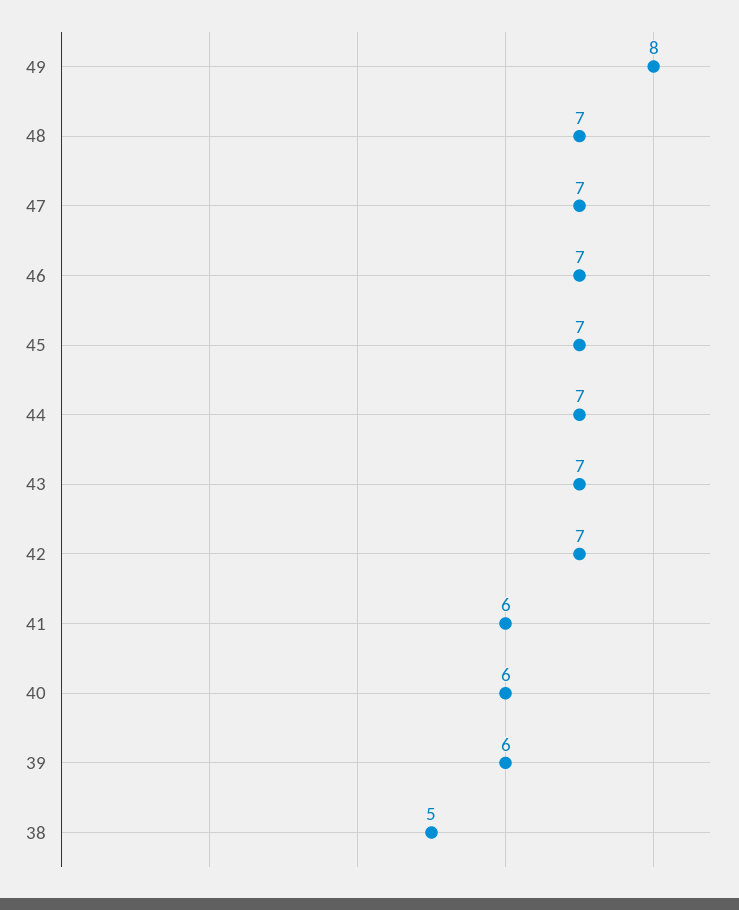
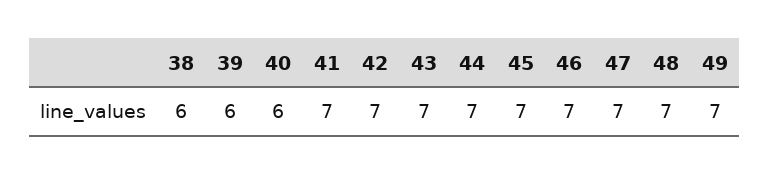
  {
-   "49": 8,
+   "49": 7,
    "48": 7,
    "47": 7,
    "46": 7,
    "45": 7,
    "44": 7,
    "43": 7,
    "42": 7,
-   "41": 6,
+   "41": 7,
    "40": 6,
    "39": 6,
-   "38": 5
+   "38": 6
  }

